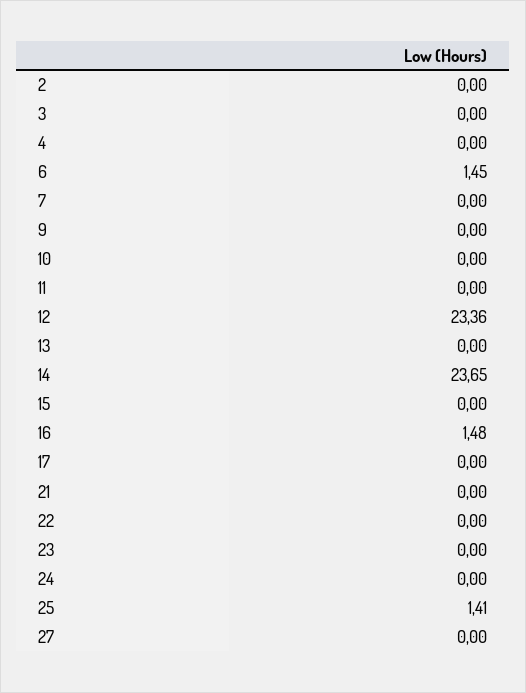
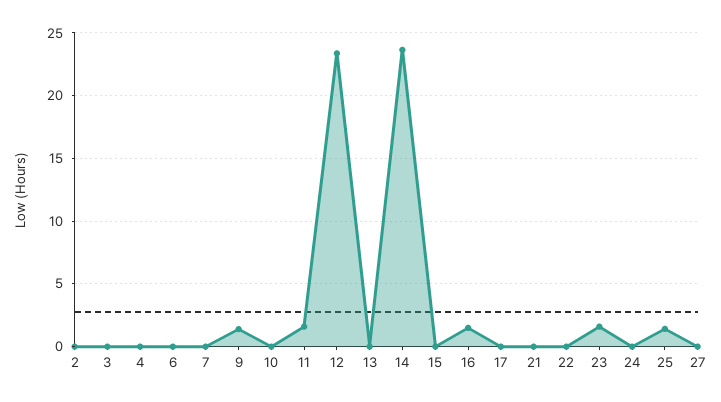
  {
    "2": 0,
    "3": 0,
    "4": 0,
-   "6": 1.45,
+   "6": 0,
    "7": 0,
-   "9": 0,
+   "9": 1.5,
    "10": 0,
-   "11": 0,
+   "11": 1.5,
    "12": 23.36,
    "13": 0,
    "14": 23.65,
    "15": 0,
    "16": 1.48,
    "17": 0,
    "21": 0,
    "22": 0,
-   "23": 0,
+   "23": 1.5,
    "24": 0,
    "25": 1.41,
    "27": 0
  }

